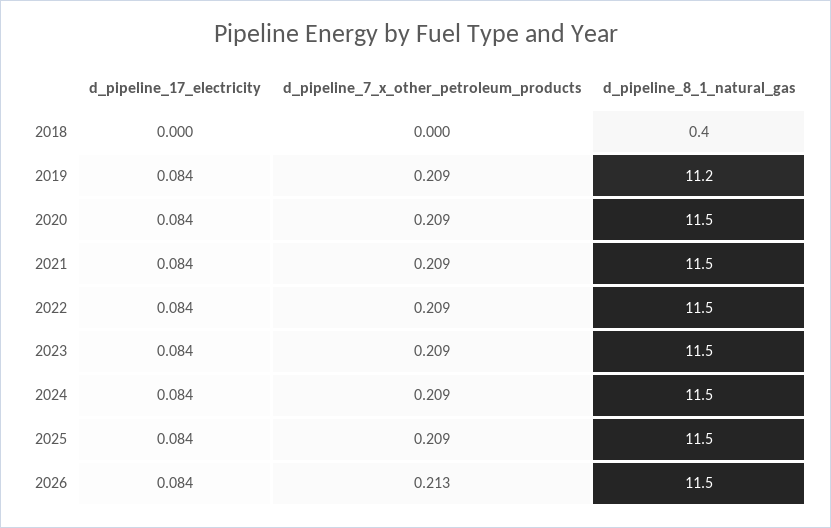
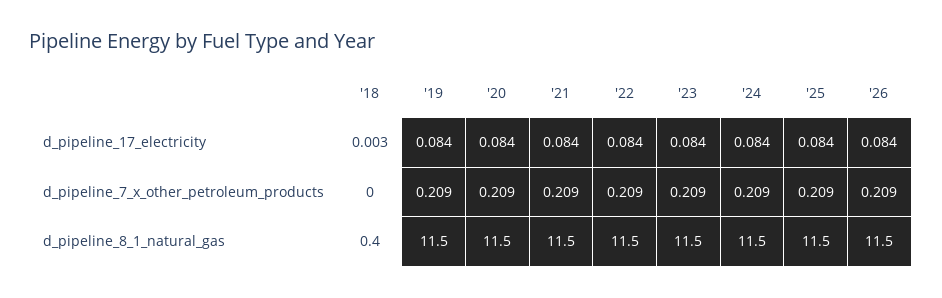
  {
    "d_pipeline_17_electricity": {
-     "2018": 0,
+     "2018": 0.003,
      "2019": 0.084,
      "2020": 0.084,
      "2021": 0.084,
      "2022": 0.084,
      "2023": 0.084,
      "2024": 0.084,
      "2025": 0.084,
      "2026": 0.084
    },
    "d_pipeline_7_x_other_petroleum_products": {
      "2018": 0,
      "2019": 0.209,
      "2020": 0.209,
      "2021": 0.209,
      "2022": 0.209,
      "2023": 0.209,
      "2024": 0.209,
      "2025": 0.209,
-     "2026": 0.213
+     "2026": 0.209
    },
    "d_pipeline_8_1_natural_gas": {
      "2018": 0.4,
-     "2019": 11.2,
+     "2019": 11.5,
      "2020": 11.5,
      "2021": 11.5,
      "2022": 11.5,
      "2023": 11.5,
      "2024": 11.5,
      "2025": 11.5,
      "2026": 11.5
    }
  }

